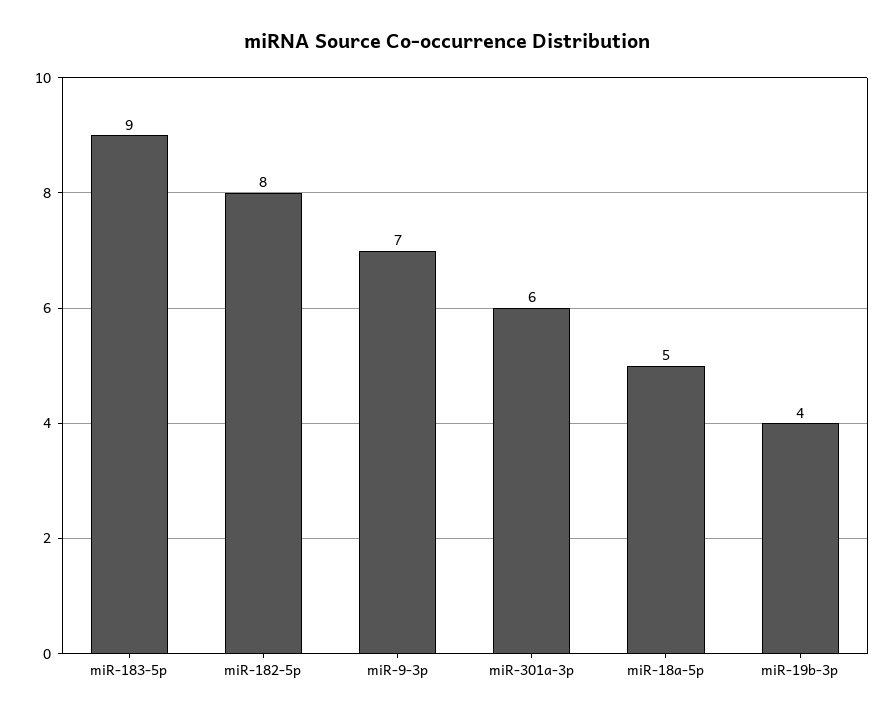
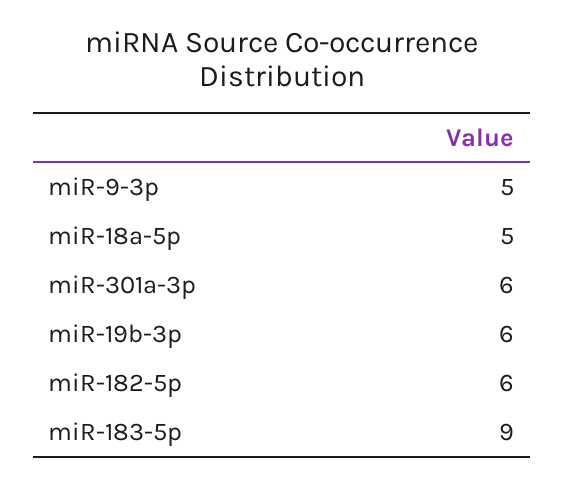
  {
    "miR-183-5p": 9,
-   "miR-182-5p": 8,
+   "miR-182-5p": 6,
-   "miR-9-3p": 7,
+   "miR-9-3p": 5,
    "miR-301a-3p": 6,
    "miR-18a-5p": 5,
-   "miR-19b-3p": 4
+   "miR-19b-3p": 6
  }

